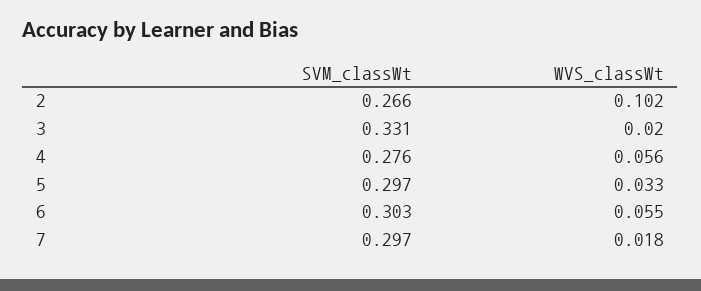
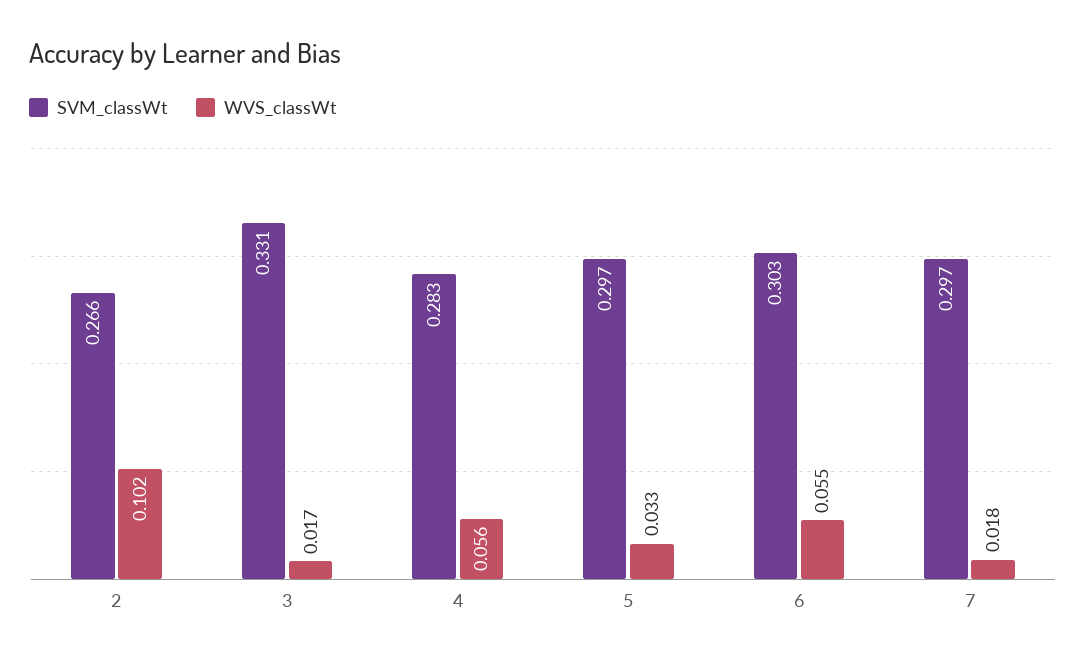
  {
    "SVM_classWt": {
      "2": 0.266,
      "3": 0.331,
-     "4": 0.276,
+     "4": 0.283,
      "5": 0.297,
      "6": 0.303,
      "7": 0.297
    },
    "WVS_classWt": {
      "2": 0.102,
-     "3": 0.02,
+     "3": 0.017,
      "4": 0.056,
      "5": 0.033,
      "6": 0.055,
      "7": 0.018
    }
  }

